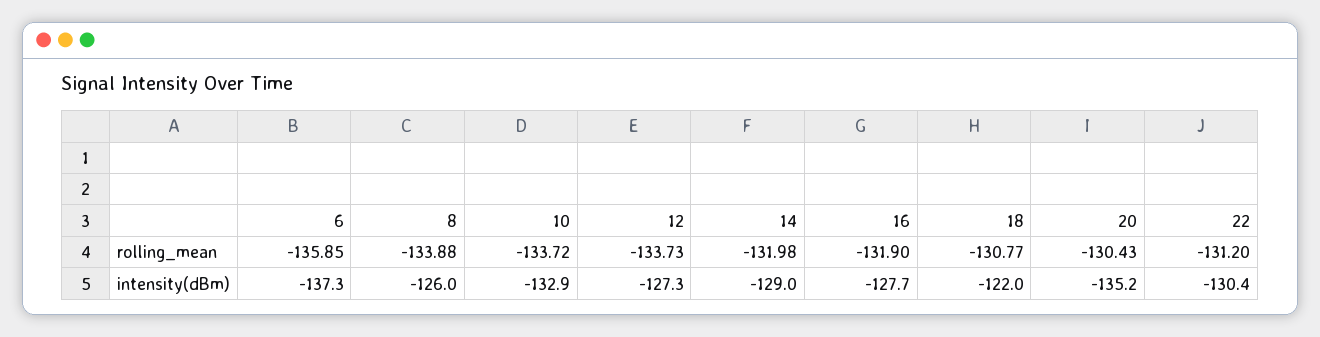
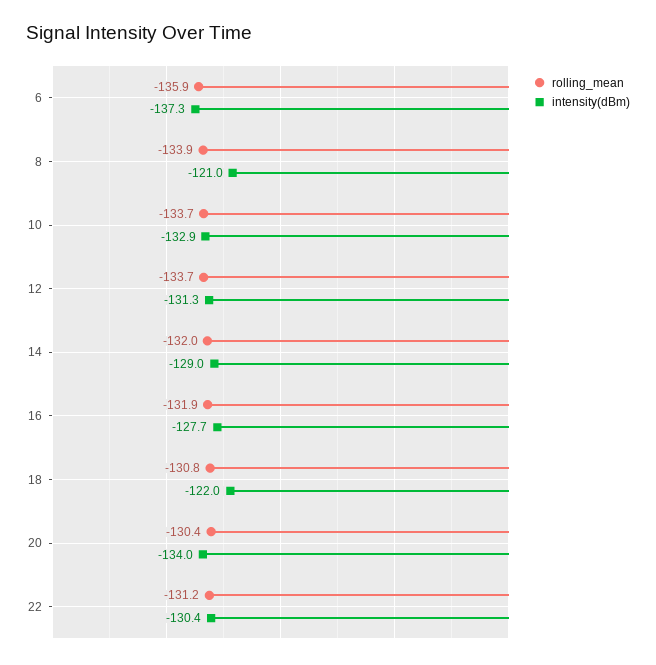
  {
    "rolling_mean": {
      "6": -135.85,
      "8": -133.88,
      "10": -133.72,
      "12": -133.73,
      "14": -131.98,
      "16": -131.9,
      "18": -130.77,
      "20": -130.43,
      "22": -131.2
    },
    "intensity(dBm)": {
      "6": -137.3,
-     "8": -126,
+     "8": -121,
      "10": -132.9,
-     "12": -127.3,
+     "12": -131.3,
      "14": -129,
      "16": -127.7,
      "18": -122,
-     "20": -135.2,
+     "20": -134,
      "22": -130.4
    }
  }

